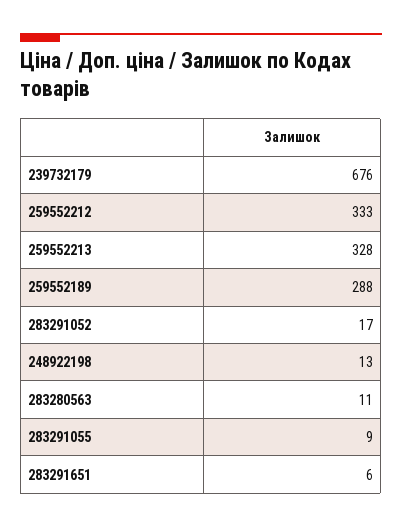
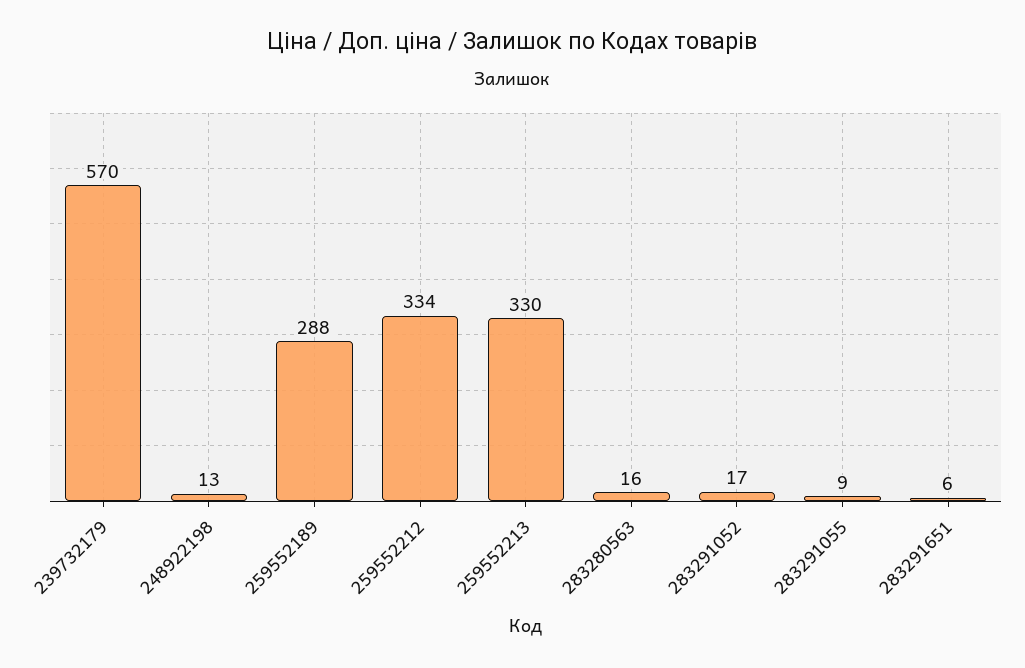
  {
-   "239732179": 676,
+   "239732179": 570,
-   "259552212": 333,
+   "259552212": 334,
-   "259552213": 328,
+   "259552213": 330,
    "259552189": 288,
    "283291052": 17,
    "248922198": 13,
-   "283280563": 11,
+   "283280563": 16,
    "283291055": 9,
    "283291651": 6
  }

